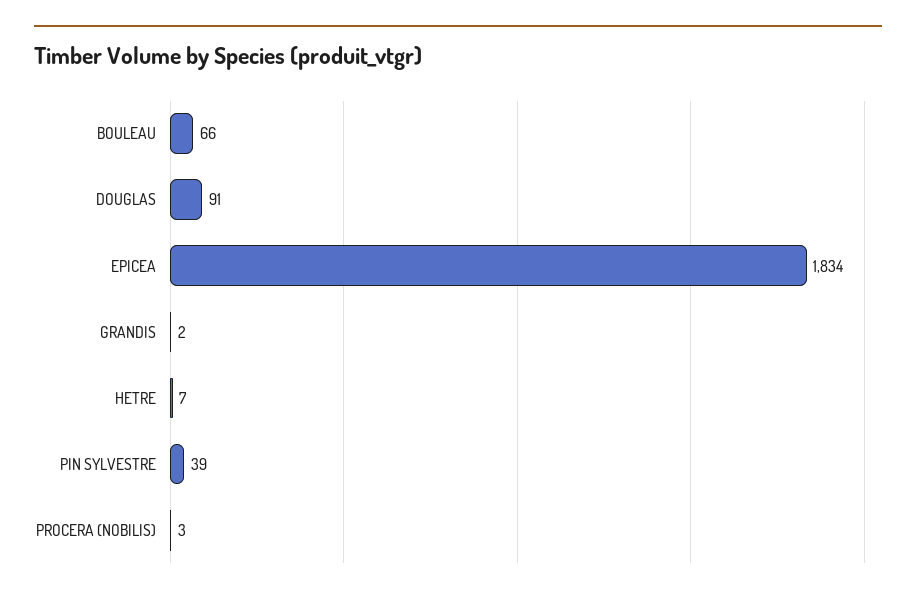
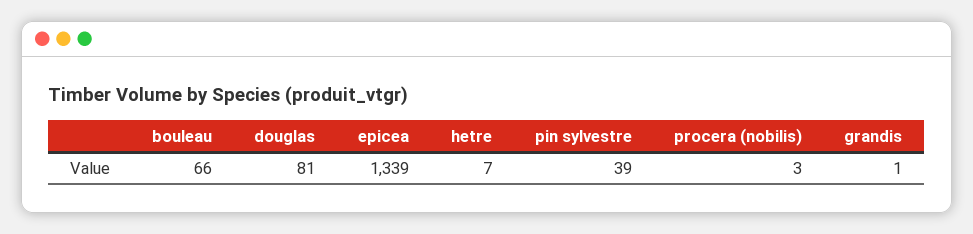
  {
    "BOULEAU": 66,
-   "DOUGLAS": 91,
+   "DOUGLAS": 81,
-   "EPICEA": 1834,
+   "EPICEA": 1339,
-   "GRANDIS": 2,
+   "GRANDIS": 1,
    "HETRE": 7,
    "PIN SYLVESTRE": 39,
    "PROCERA (NOBILIS)": 3
  }

